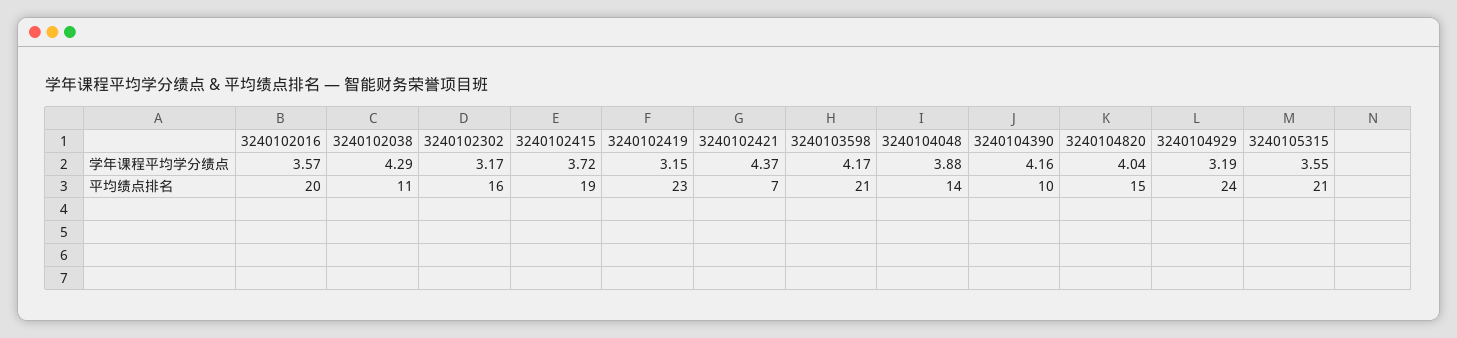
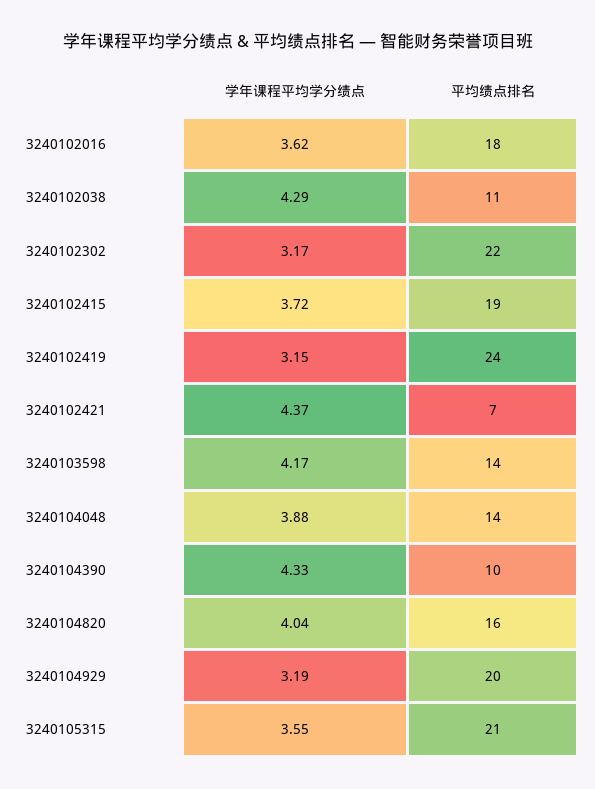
  {
    "3240102016": {
-     "学年课程平均学分绩点": 3.57,
+     "学年课程平均学分绩点": 3.62,
-     "平均绩点排名": 20
+     "平均绩点排名": 18
    },
    "3240102038": {
      "学年课程平均学分绩点": 4.29,
      "平均绩点排名": 11
    },
    "3240102302": {
      "学年课程平均学分绩点": 3.17,
-     "平均绩点排名": 16
+     "平均绩点排名": 22
    },
    "3240102415": {
      "学年课程平均学分绩点": 3.72,
      "平均绩点排名": 19
    },
    "3240102419": {
      "学年课程平均学分绩点": 3.15,
-     "平均绩点排名": 23
+     "平均绩点排名": 24
    },
    "3240102421": {
      "学年课程平均学分绩点": 4.37,
      "平均绩点排名": 7
    },
    "3240103598": {
      "学年课程平均学分绩点": 4.17,
-     "平均绩点排名": 21
+     "平均绩点排名": 14
    },
    "3240104048": {
      "学年课程平均学分绩点": 3.88,
      "平均绩点排名": 14
    },
    "3240104390": {
-     "学年课程平均学分绩点": 4.16,
+     "学年课程平均学分绩点": 4.33,
      "平均绩点排名": 10
    },
    "3240104820": {
      "学年课程平均学分绩点": 4.04,
-     "平均绩点排名": 15
+     "平均绩点排名": 16
    },
    "3240104929": {
      "学年课程平均学分绩点": 3.19,
-     "平均绩点排名": 24
+     "平均绩点排名": 20
    },
    "3240105315": {
      "学年课程平均学分绩点": 3.55,
      "平均绩点排名": 21
    }
  }

